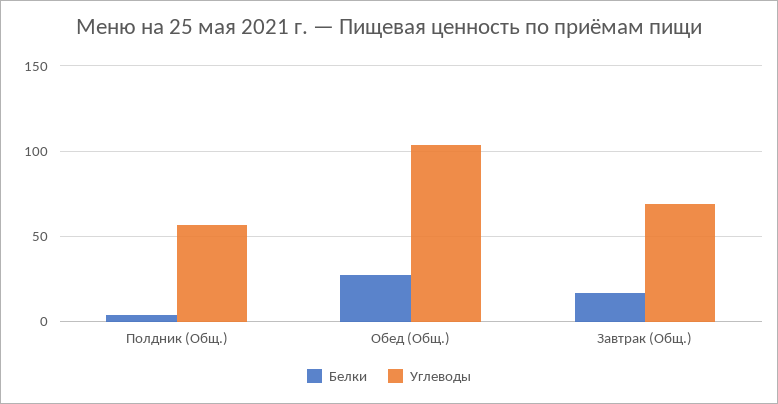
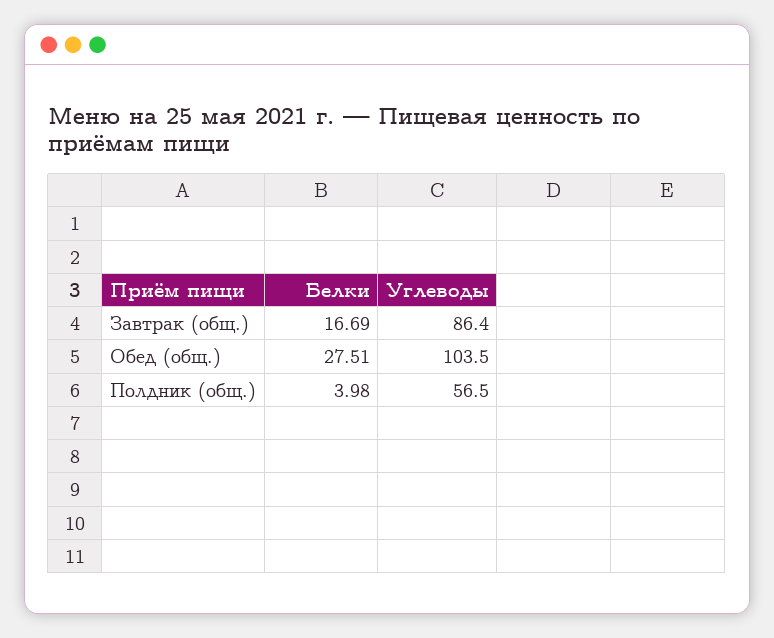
  {
    "Белки": {
      "Полдник (Общ.)": 3.98,
      "Обед (Общ.)": 27.51,
      "Завтрак (Общ.)": 16.69
    },
    "Углеводы": {
      "Полдник (Общ.)": 56.5,
      "Обед (Общ.)": 103.5,
-     "Завтрак (Общ.)": 70
+     "Завтрак (Общ.)": 86.4
    }
  }

